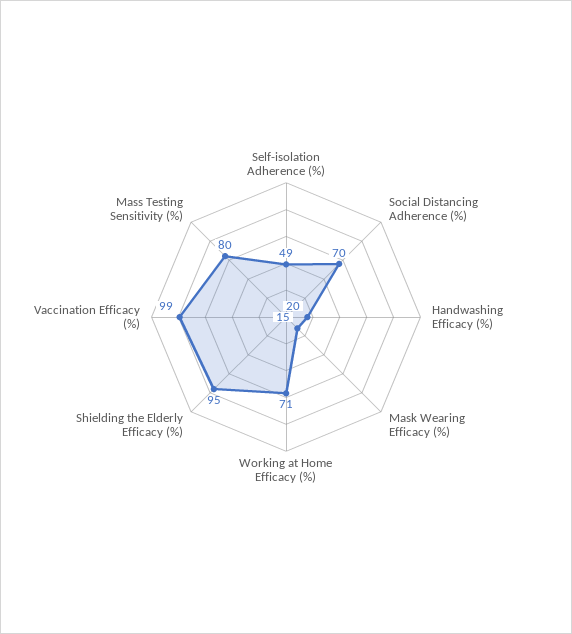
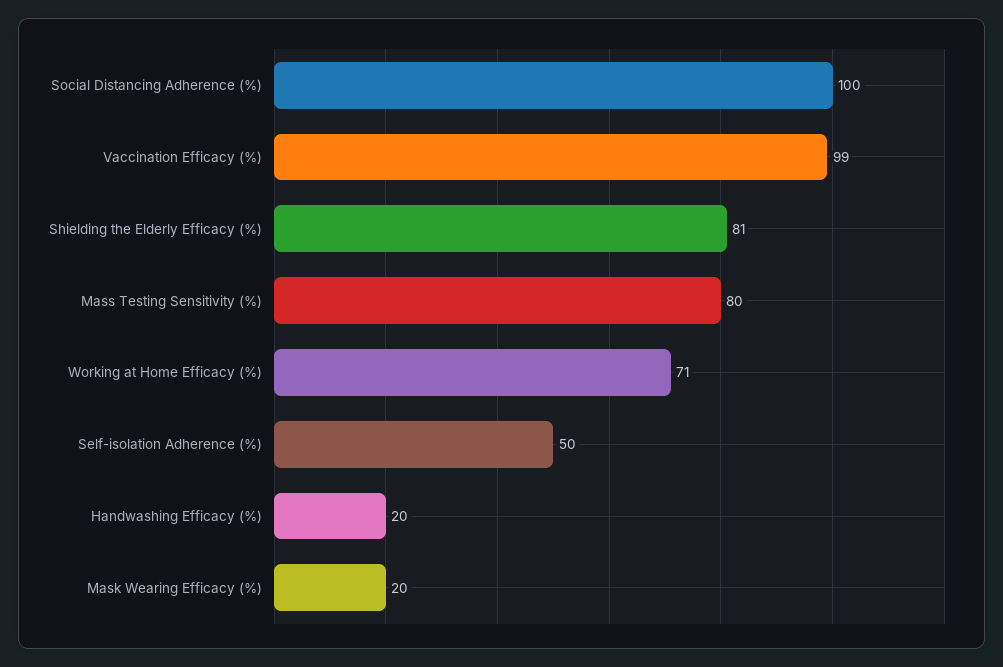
  {
-   "Self-isolation Adherence (%)": 49,
+   "Self-isolation Adherence (%)": 50,
-   "Social Distancing Adherence (%)": 70,
+   "Social Distancing Adherence (%)": 100,
    "Handwashing Efficacy (%)": 20,
-   "Mask Wearing Efficacy (%)": 15,
+   "Mask Wearing Efficacy (%)": 20,
    "Working at Home Efficacy (%)": 71,
-   "Shielding the Elderly Efficacy (%)": 95,
+   "Shielding the Elderly Efficacy (%)": 81,
    "Vaccination Efficacy (%)": 99,
    "Mass Testing Sensitivity (%)": 80
  }

